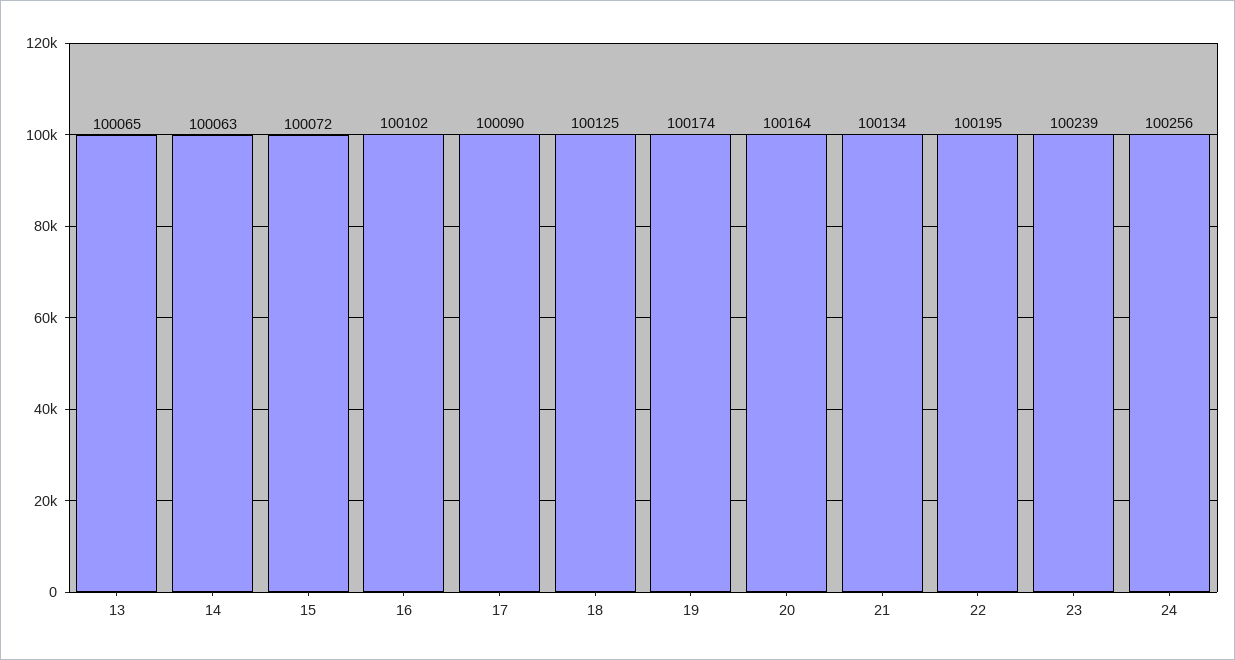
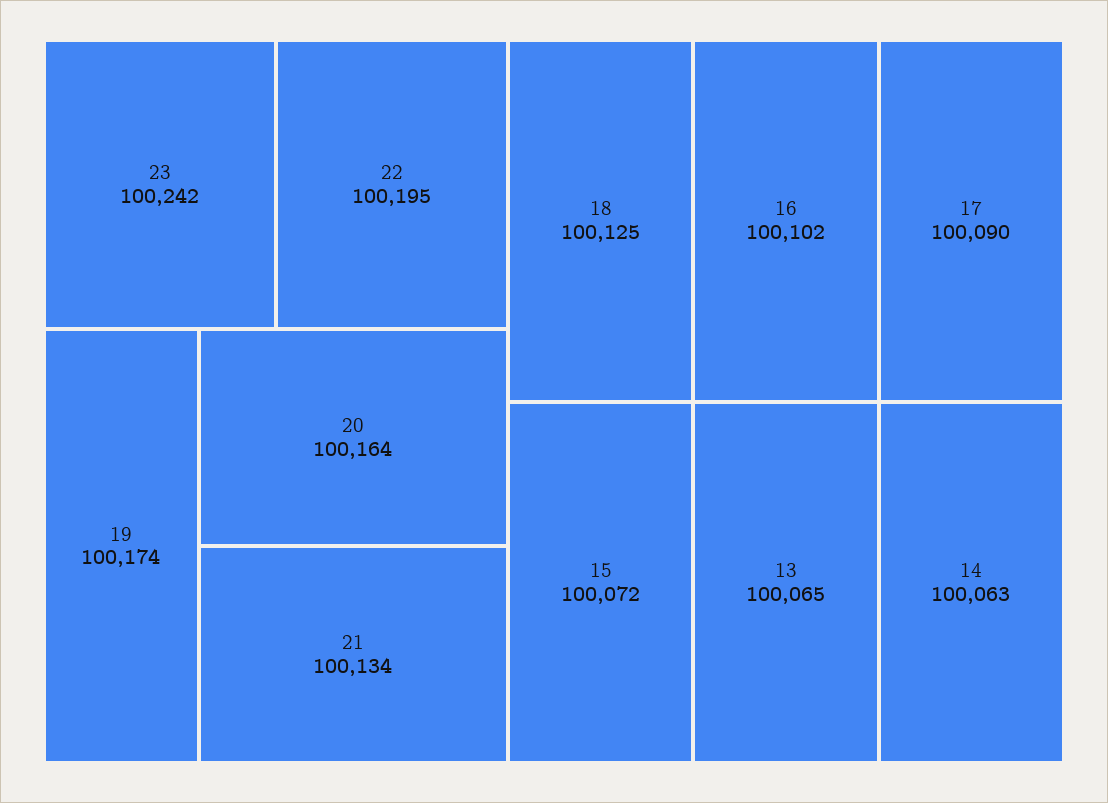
  {
    "13": 100065,
    "14": 100063,
    "15": 100072,
    "16": 100102,
    "17": 100090,
    "18": 100125,
    "19": 100174,
    "20": 100164,
    "21": 100134,
    "22": 100195,
-   "23": 100239,
+   "23": 100242
-   "24": 100256
  }

